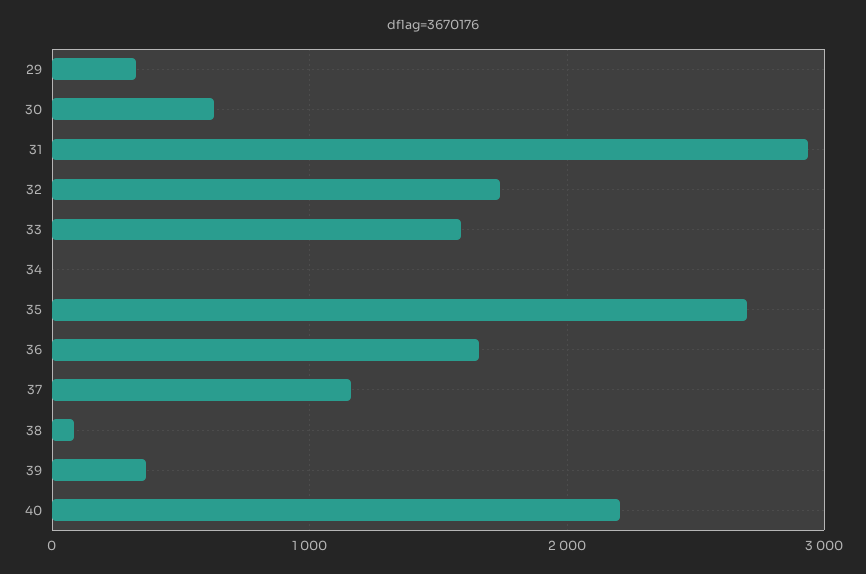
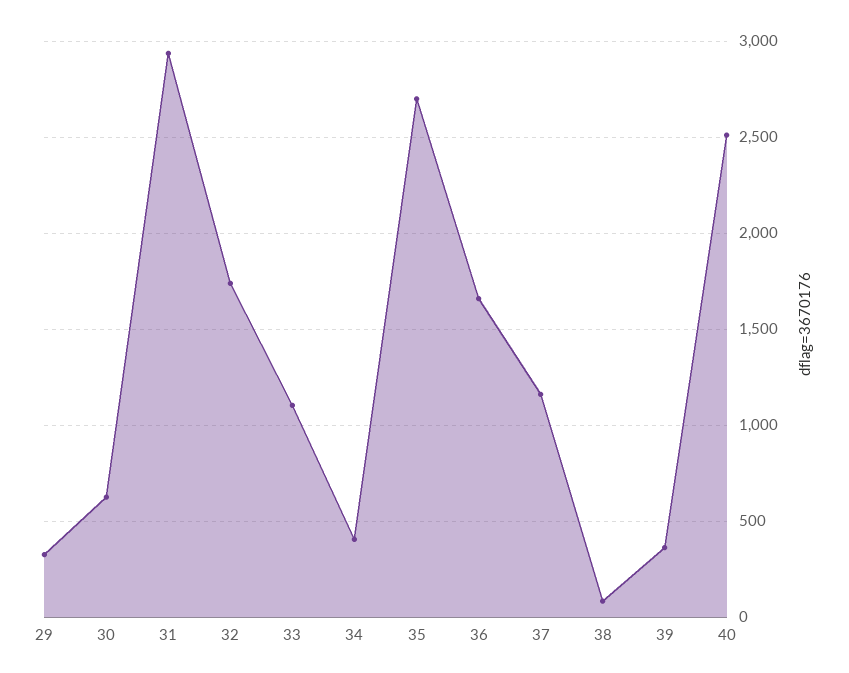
  {
    "29": 350,
    "30": 650,
    "31": 2950,
    "32": 1750,
-   "33": 1600,
+   "33": 1100,
-   "34": 0,
+   "34": 400,
    "35": 2700,
    "36": 1650,
    "37": 1150,
    "38": 100,
    "39": 350,
-   "40": 2200
+   "40": 2500
  }

